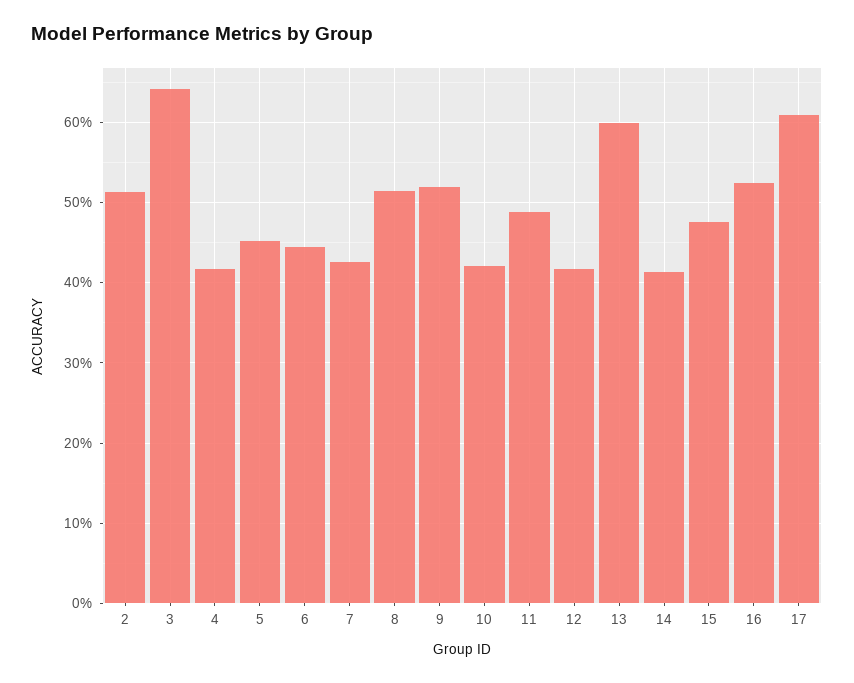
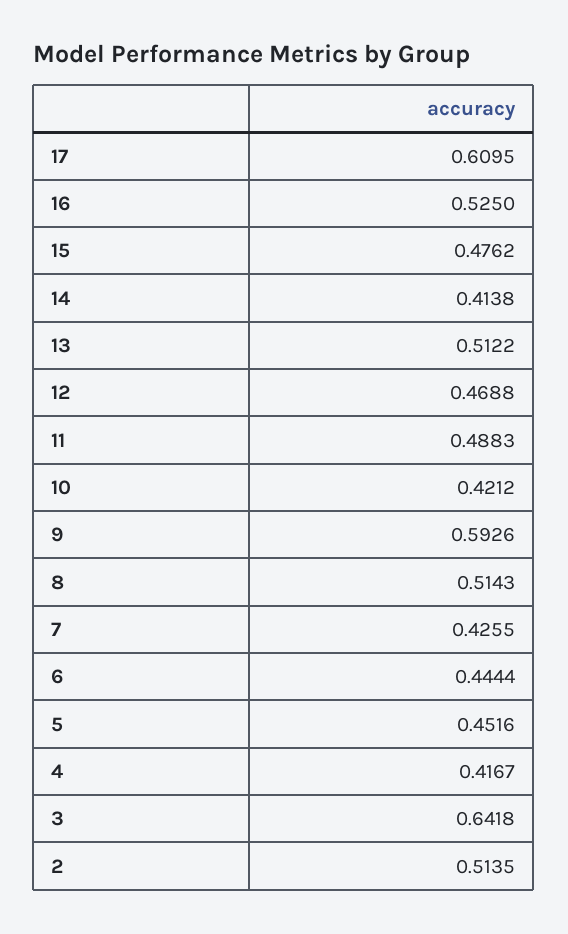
  {
    "2": 0.5135,
    "3": 0.6418,
    "4": 0.4167,
    "5": 0.4516,
    "6": 0.4444,
    "7": 0.4255,
    "8": 0.5143,
-   "9": 0.52,
+   "9": 0.5926,
    "10": 0.4212,
    "11": 0.4883,
-   "12": 0.42,
+   "12": 0.4688,
-   "13": 0.6,
+   "13": 0.5122,
    "14": 0.4138,
    "15": 0.4762,
    "16": 0.525,
    "17": 0.6095
  }

